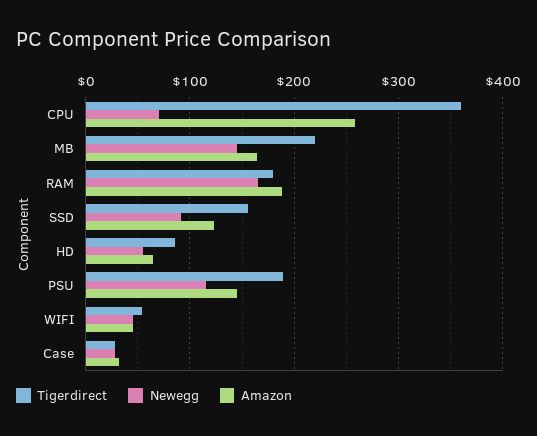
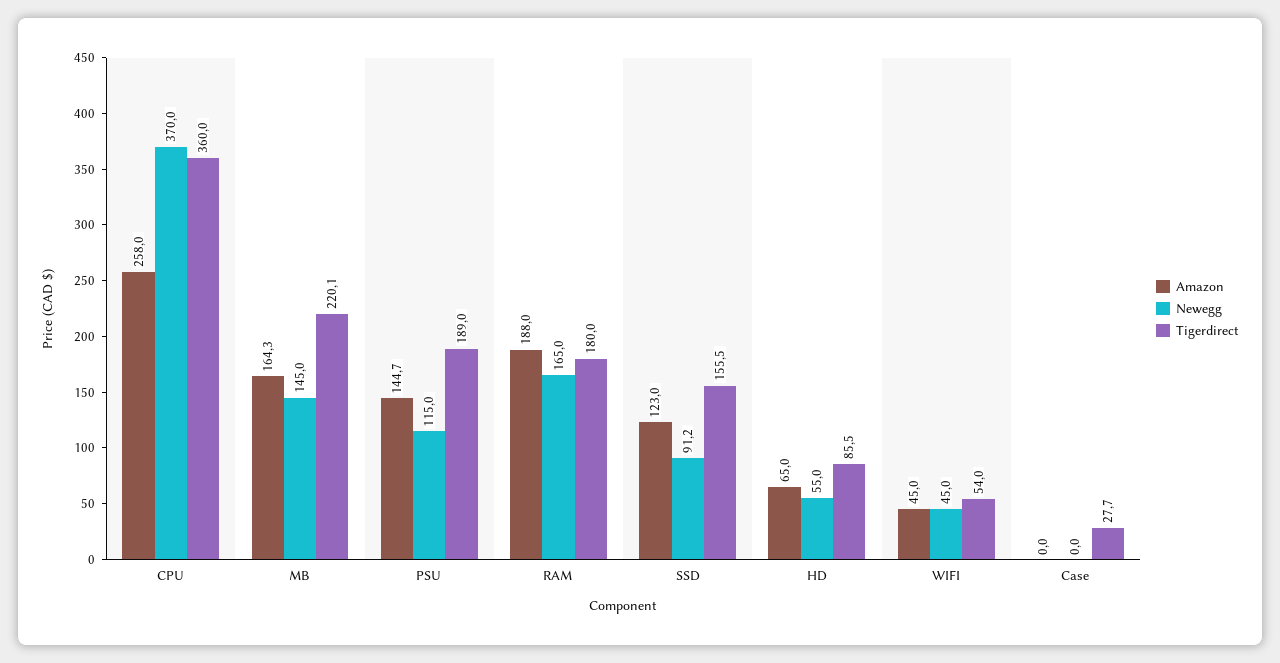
  {
    "Tigerdirect": {
      "CPU": 360,
      "MB": 220.1,
      "RAM": 180,
      "SSD": 155.5,
      "HD": 85.5,
      "PSU": 189,
      "WIFI": 54,
      "Case": 27.7
    },
    "Newegg": {
-     "CPU": 70,
+     "CPU": 370,
      "MB": 145,
      "RAM": 165,
      "SSD": 91.2,
      "HD": 55,
      "PSU": 115,
      "WIFI": 45,
-     "Case": 30
+     "Case": 0
    },
    "Amazon": {
      "CPU": 258,
      "MB": 164.3,
      "RAM": 188,
      "SSD": 123,
      "HD": 65,
      "PSU": 144.7,
      "WIFI": 45,
-     "Case": 30
+     "Case": 0
    }
  }

